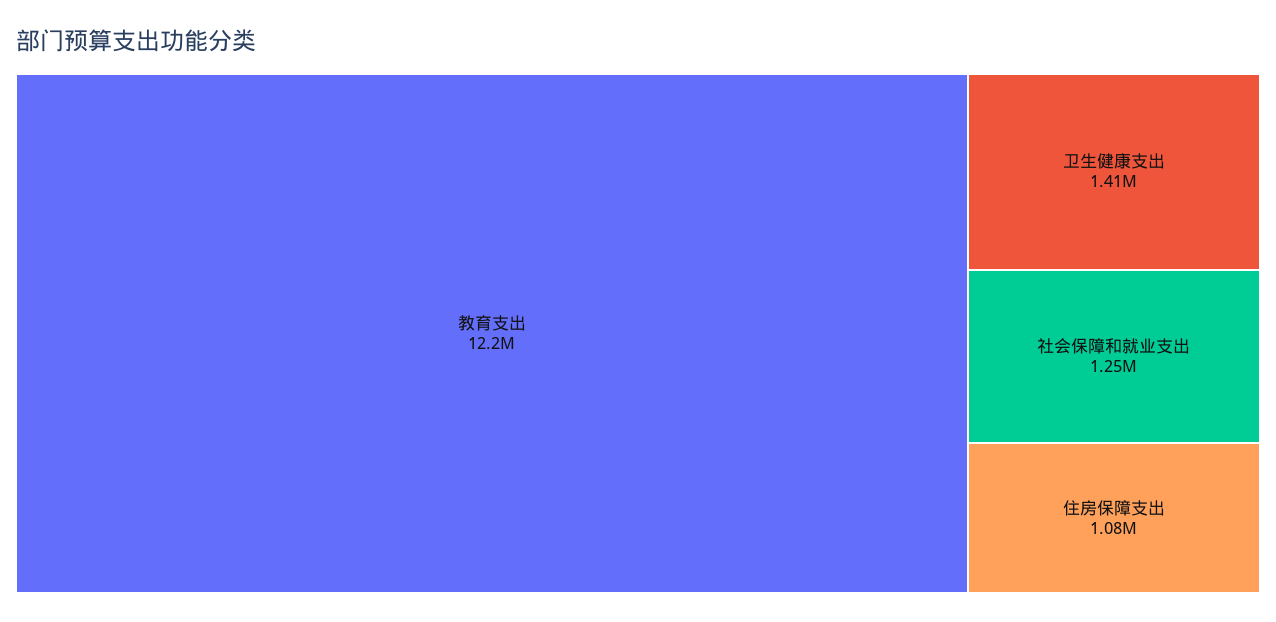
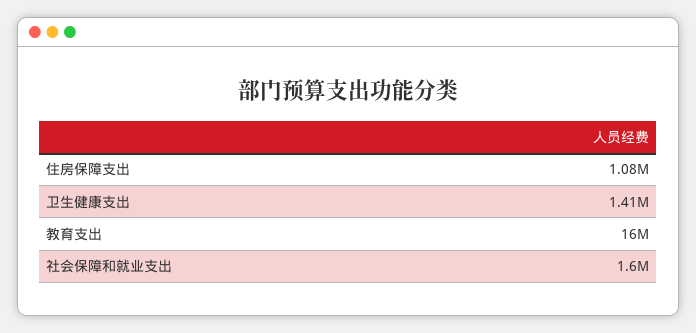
  {
-   "教育支出": 12200000,
+   "教育支出": 16000000,
    "卫生健康支出": 1410000,
-   "社会保障和就业支出": 1250000,
+   "社会保障和就业支出": 1600000,
    "住房保障支出": 1080000
  }

